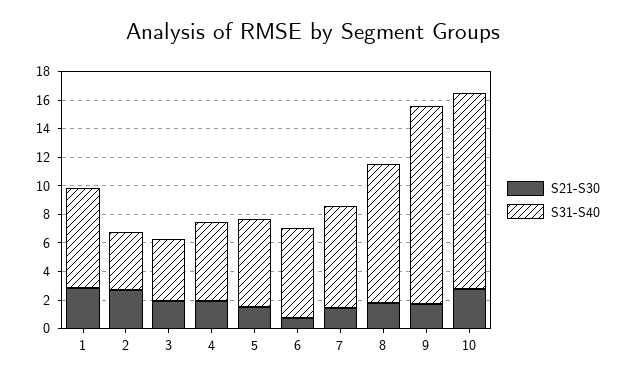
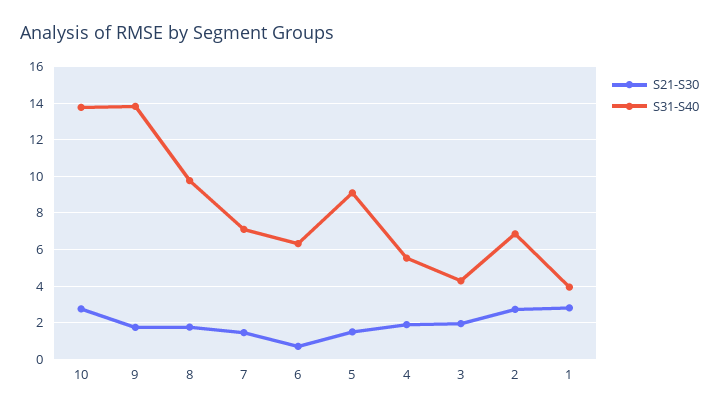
  {
    "S21-S30": {
      "1": 3,
      "2": 2.5,
      "3": 2,
      "4": 2,
      "5": 1.5,
      "6": 0.5,
      "7": 1.5,
      "8": 2,
      "9": 1.5,
      "10": 3
    },
    "S31-S40": {
-     "1": 7,
+     "1": 4,
-     "2": 4,
+     "2": 7,
      "3": 4.5,
      "4": 5.5,
-     "5": 6,
+     "5": 9,
      "6": 6.5,
      "7": 7,
      "8": 10,
      "9": 14,
      "10": 14
    }
  }

